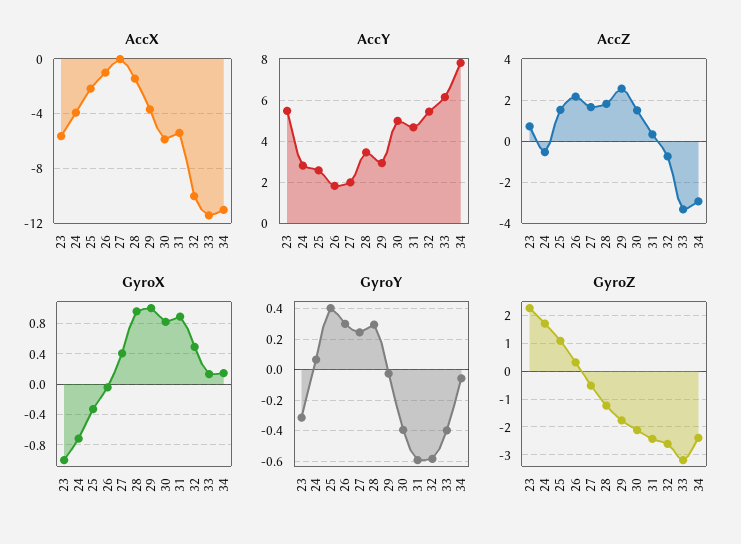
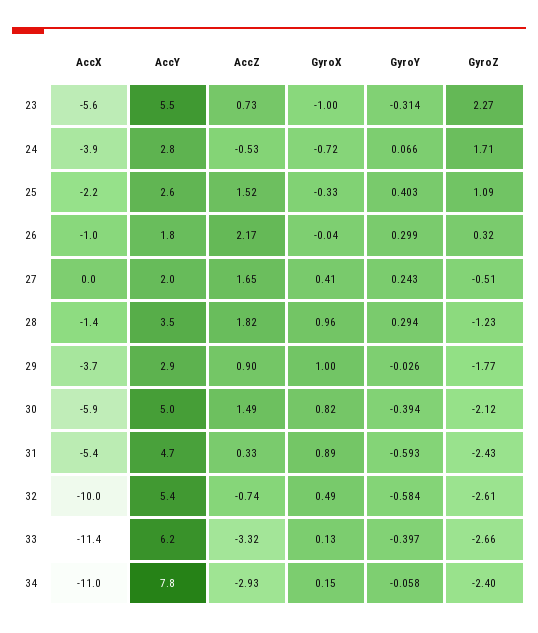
  {
    "AccX": {
      "23": -5.6,
      "24": -3.9,
      "25": -2.2,
      "26": -1,
      "27": 0,
      "28": -1.4,
      "29": -3.7,
      "30": -5.9,
      "31": -5.4,
      "32": -10,
      "33": -11.4,
      "34": -11
    },
    "AccY": {
      "23": 5.5,
      "24": 2.8,
      "25": 2.6,
      "26": 1.8,
      "27": 2,
      "28": 3.5,
      "29": 2.9,
      "30": 5,
      "31": 4.7,
      "32": 5.4,
      "33": 6.2,
      "34": 7.8
    },
    "AccZ": {
      "23": 0.73,
      "24": -0.53,
      "25": 1.52,
      "26": 2.17,
      "27": 1.65,
      "28": 1.82,
-     "29": 2.5,
+     "29": 0.9,
      "30": 1.49,
      "31": 0.33,
      "32": -0.74,
      "33": -3.32,
      "34": -2.93
    },
    "GyroX": {
      "23": -1,
      "24": -0.72,
      "25": -0.33,
      "26": -0.04,
      "27": 0.41,
      "28": 0.96,
      "29": 1,
      "30": 0.82,
      "31": 0.89,
      "32": 0.49,
      "33": 0.13,
      "34": 0.15
    },
    "GyroY": {
      "23": -0.314,
      "24": 0.066,
      "25": 0.403,
      "26": 0.299,
      "27": 0.243,
      "28": 0.294,
      "29": -0.026,
      "30": -0.394,
      "31": -0.593,
      "32": -0.584,
      "33": -0.397,
      "34": -0.058
    },
    "GyroZ": {
      "23": 2.27,
      "24": 1.71,
      "25": 1.09,
      "26": 0.32,
      "27": -0.51,
      "28": -1.23,
      "29": -1.77,
      "30": -2.12,
      "31": -2.43,
      "32": -2.61,
-     "33": -3.25,
+     "33": -2.66,
      "34": -2.4
    }
  }

